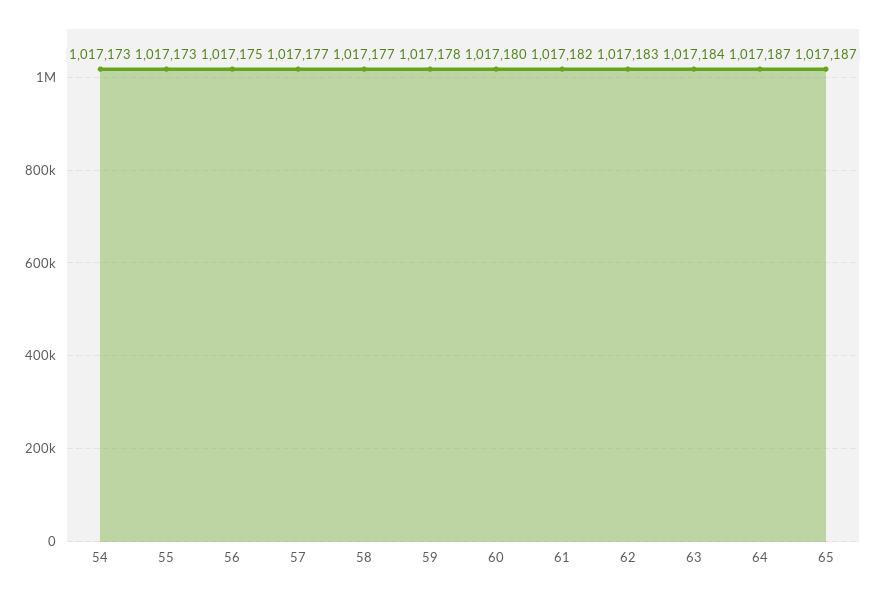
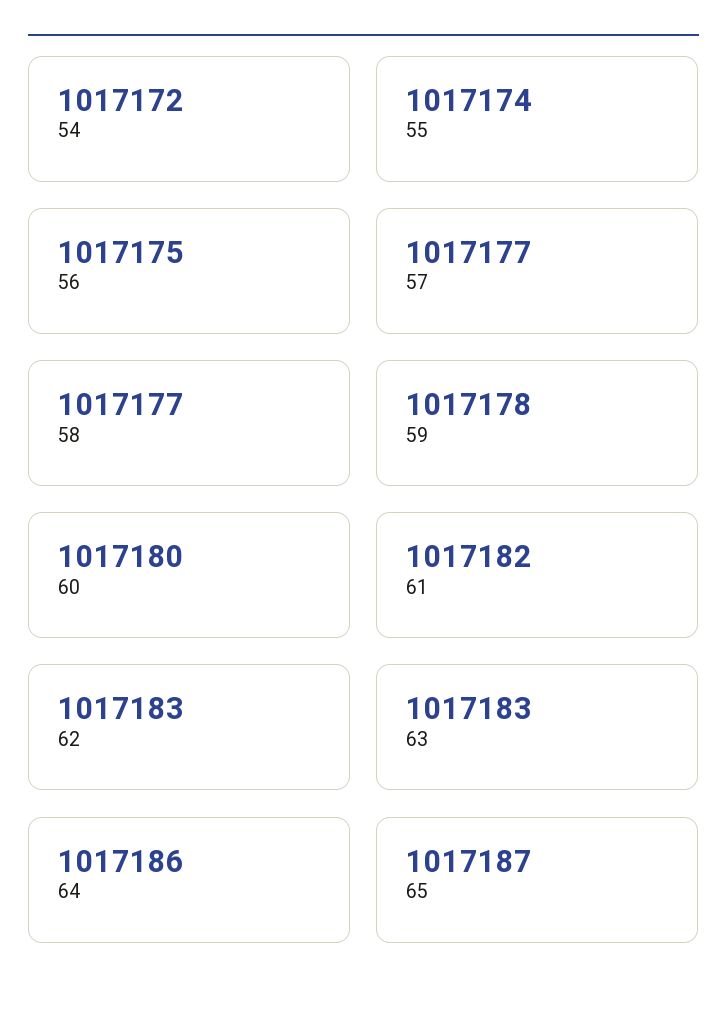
  {
-   "54": 1017173,
+   "54": 1017172,
-   "55": 1017173,
+   "55": 1017174,
    "56": 1017175,
    "57": 1017177,
    "58": 1017177,
    "59": 1017178,
    "60": 1017180,
    "61": 1017182,
    "62": 1017183,
-   "63": 1017184,
+   "63": 1017183,
-   "64": 1017187,
+   "64": 1017186,
    "65": 1017187
  }

